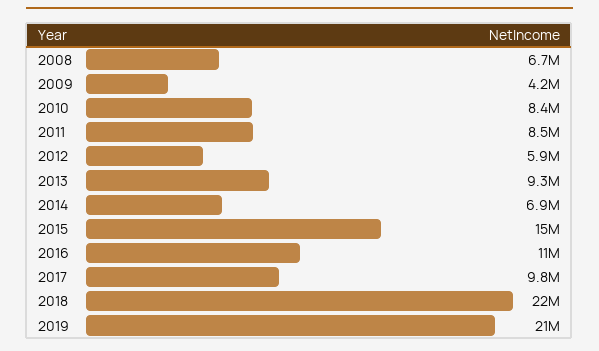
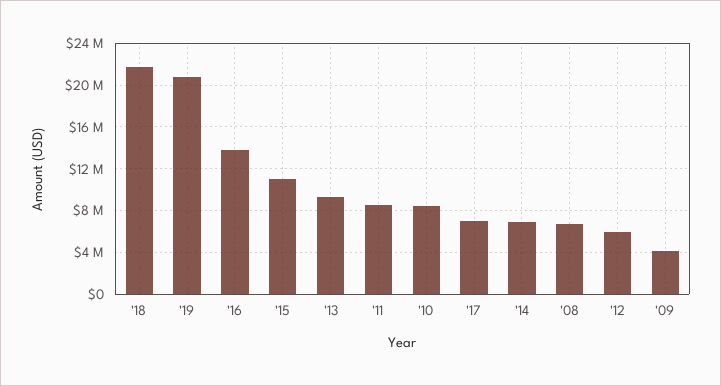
  {
    "2008": 6700000,
    "2009": 4200000,
    "2010": 8400000,
    "2011": 8500000,
    "2012": 5900000,
    "2013": 9300000,
    "2014": 6900000,
-   "2015": 15000000,
+   "2015": 11000000,
-   "2016": 11000000,
+   "2016": 14000000,
-   "2017": 9800000,
+   "2017": 7000000,
    "2018": 22000000,
    "2019": 21000000
  }

